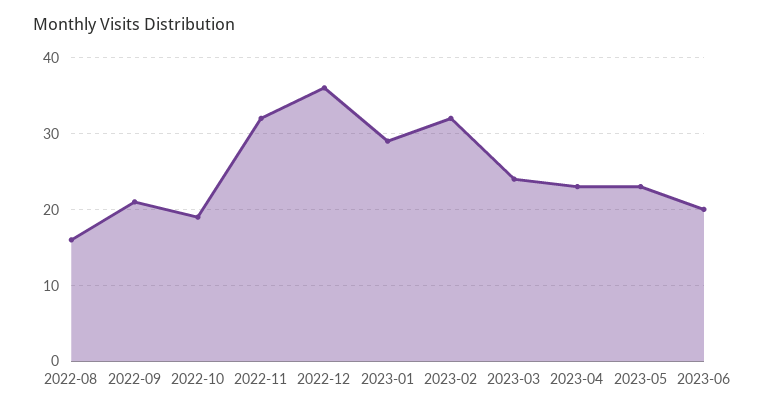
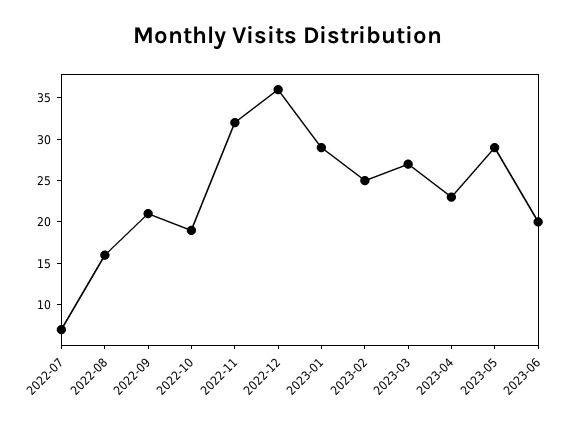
  {
    "2022-08": 16,
    "2022-09": 21,
    "2022-10": 19,
    "2022-11": 32,
    "2022-12": 36,
    "2023-01": 29,
-   "2023-02": 32,
+   "2023-02": 25,
-   "2023-03": 24,
+   "2023-03": 27,
    "2023-04": 23,
-   "2023-05": 23,
+   "2023-05": 29,
-   "2023-06": 20
+   "2023-06": 20,
+   "2022-07": 7
  }

